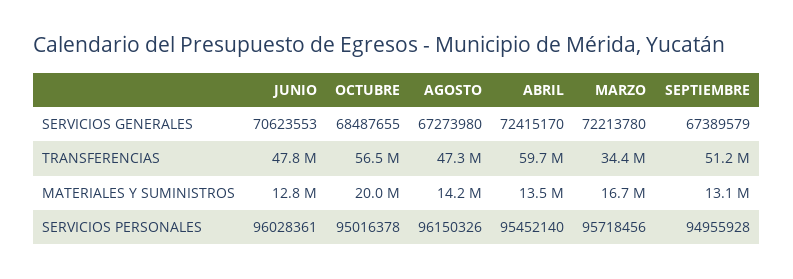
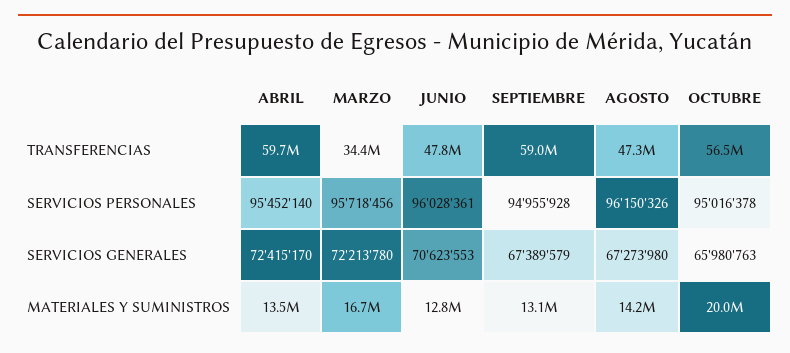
  {
    "JUNIO": {
      "SERVICIOS GENERALES": 70623553,
      "TRANSFERENCIAS": 47800000,
      "MATERIALES Y SUMINISTROS": 12800000,
      "SERVICIOS PERSONALES": 96028361
    },
    "OCTUBRE": {
-     "SERVICIOS GENERALES": 68487655,
+     "SERVICIOS GENERALES": 65980763,
      "TRANSFERENCIAS": 56500000,
      "MATERIALES Y SUMINISTROS": 20000000,
      "SERVICIOS PERSONALES": 95016378
    },
    "AGOSTO": {
      "SERVICIOS GENERALES": 67273980,
      "TRANSFERENCIAS": 47300000,
      "MATERIALES Y SUMINISTROS": 14200000,
      "SERVICIOS PERSONALES": 96150326
    },
    "ABRIL": {
      "SERVICIOS GENERALES": 72415170,
      "TRANSFERENCIAS": 59700000,
      "MATERIALES Y SUMINISTROS": 13500000,
      "SERVICIOS PERSONALES": 95452140
    },
    "MARZO": {
      "SERVICIOS GENERALES": 72213780,
      "TRANSFERENCIAS": 34400000,
      "MATERIALES Y SUMINISTROS": 16700000,
      "SERVICIOS PERSONALES": 95718456
    },
    "SEPTIEMBRE": {
      "SERVICIOS GENERALES": 67389579,
-     "TRANSFERENCIAS": 51200000,
+     "TRANSFERENCIAS": 59000000,
      "MATERIALES Y SUMINISTROS": 13100000,
      "SERVICIOS PERSONALES": 94955928
    }
  }

